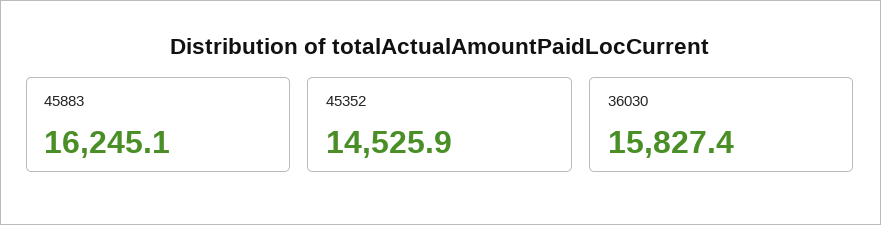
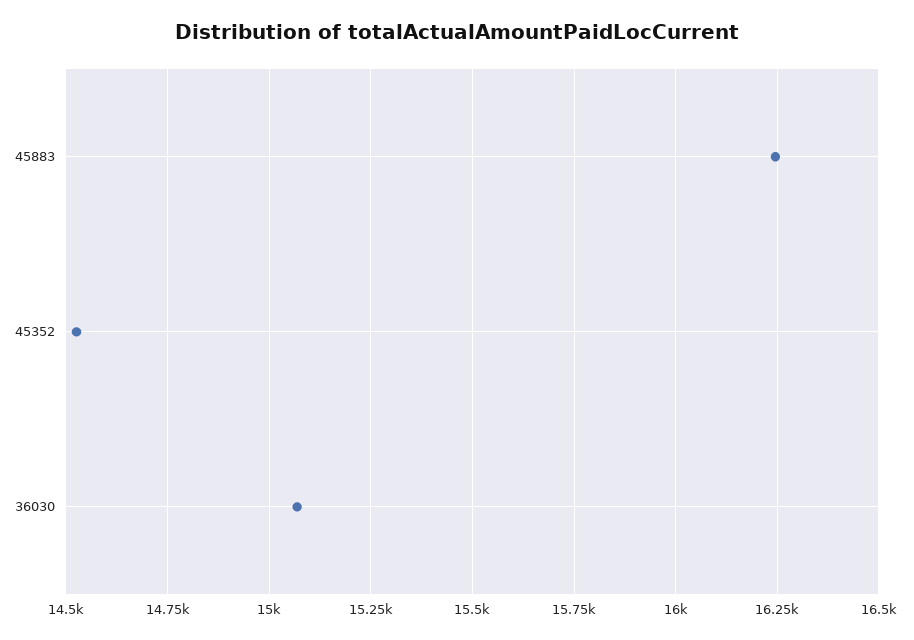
  {
    "45883": 16245.1,
    "45352": 14525.9,
-   "36030": 15827.4
+   "36030": 15075
  }

